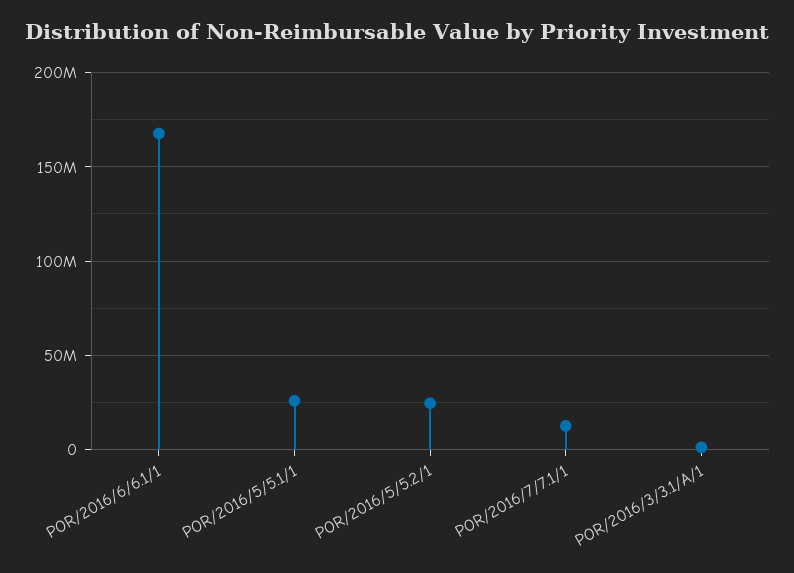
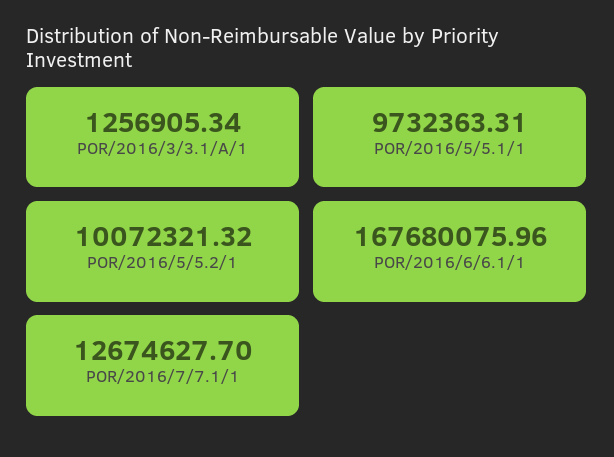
  {
    "POR/2016/6/6.1/1": 167680075.96,
-   "POR/2016/5/5.1/1": 25000000,
+   "POR/2016/5/5.1/1": 9732363.31,
-   "POR/2016/5/5.2/1": 25000000,
+   "POR/2016/5/5.2/1": 10072321.32,
    "POR/2016/7/7.1/1": 12674627.7,
    "POR/2016/3/3.1/A/1": 1256905.34
  }

